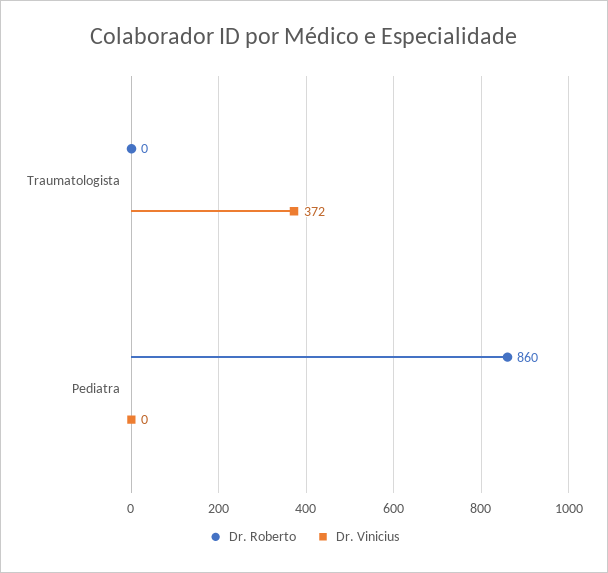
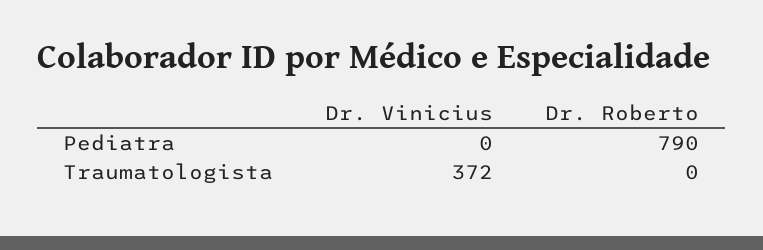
  {
    "Dr. Roberto": {
      "Traumatologista": 0,
-     "Pediatra": 860
+     "Pediatra": 790
    },
    "Dr. Vinicius": {
      "Traumatologista": 372,
      "Pediatra": 0
    }
  }

